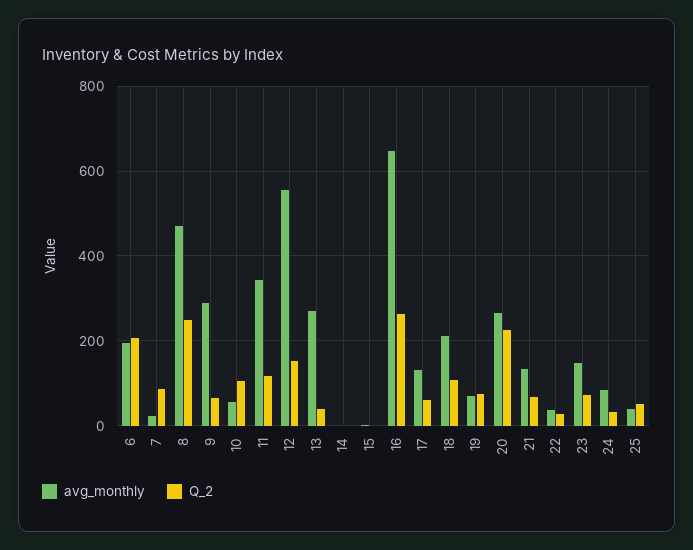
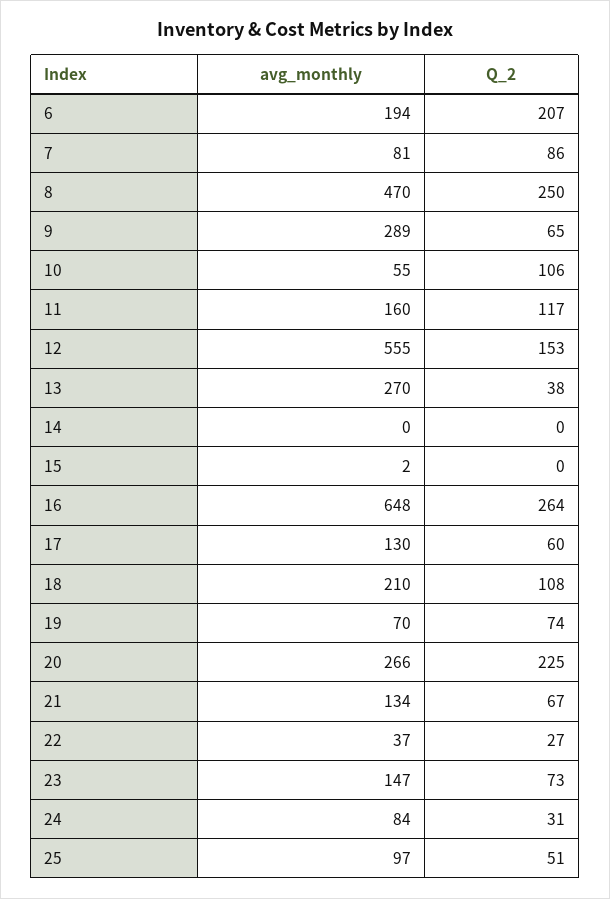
  {
    "avg_monthly": {
      "6": 194,
-     "7": 20,
+     "7": 81,
      "8": 470,
      "9": 289,
      "10": 55,
-     "11": 340,
+     "11": 160,
      "12": 555,
      "13": 270,
      "14": 0,
      "15": 2,
      "16": 648,
      "17": 130,
      "18": 210,
      "19": 70,
      "20": 266,
      "21": 134,
      "22": 37,
      "23": 147,
      "24": 84,
-     "25": 40
+     "25": 97
    },
    "Q_2": {
      "6": 207,
      "7": 86,
      "8": 250,
      "9": 65,
      "10": 106,
      "11": 117,
      "12": 153,
      "13": 38,
      "14": 0,
      "15": 0,
      "16": 264,
      "17": 60,
      "18": 108,
      "19": 74,
      "20": 225,
      "21": 67,
      "22": 27,
      "23": 73,
      "24": 31,
      "25": 51
    }
  }

